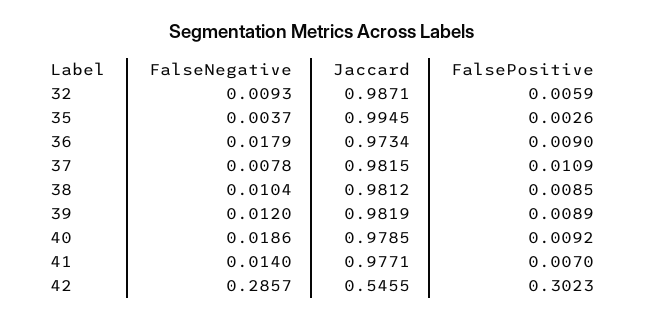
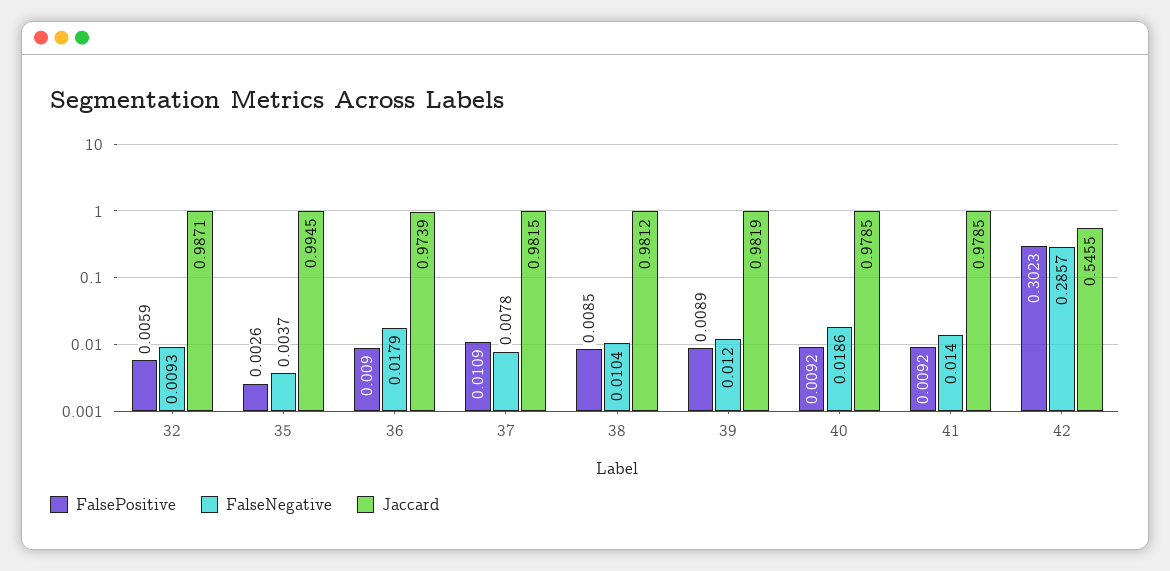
  {
    "FalseNegative": {
      "32": 0.0093,
      "35": 0.0037,
      "36": 0.0179,
      "37": 0.0078,
      "38": 0.0104,
      "39": 0.012,
      "40": 0.0186,
      "41": 0.014,
      "42": 0.2857
    },
    "Jaccard": {
      "32": 0.9871,
      "35": 0.9945,
-     "36": 0.9734,
+     "36": 0.9739,
      "37": 0.9815,
      "38": 0.9812,
      "39": 0.9819,
      "40": 0.9785,
-     "41": 0.9771,
+     "41": 0.9785,
      "42": 0.5455
    },
    "FalsePositive": {
      "32": 0.0059,
      "35": 0.0026,
      "36": 0.009,
      "37": 0.0109,
      "38": 0.0085,
      "39": 0.0089,
      "40": 0.0092,
-     "41": 0.007,
+     "41": 0.0092,
      "42": 0.3023
    }
  }

